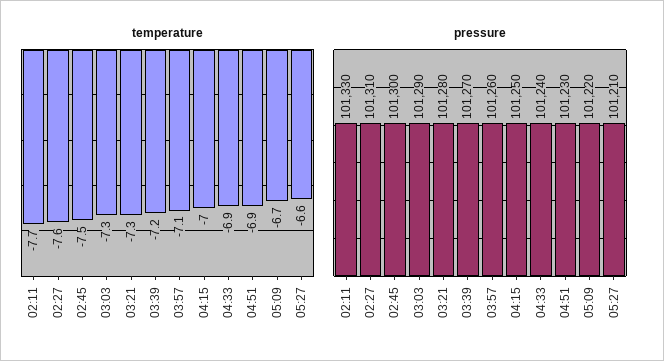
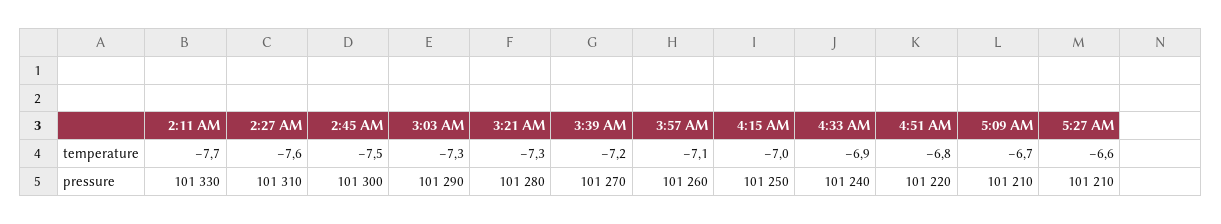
  {
    "temperature": {
      "02:11": -7.7,
      "02:27": -7.6,
      "02:45": -7.5,
      "03:03": -7.3,
      "03:21": -7.3,
      "03:39": -7.2,
      "03:57": -7.1,
      "04:15": -7,
      "04:33": -6.9,
-     "04:51": -6.9,
+     "04:51": -6.8,
      "05:09": -6.7,
      "05:27": -6.6
    },
    "pressure": {
      "02:11": 101330,
      "02:27": 101310,
      "02:45": 101300,
      "03:03": 101290,
      "03:21": 101280,
      "03:39": 101270,
      "03:57": 101260,
      "04:15": 101250,
      "04:33": 101240,
-     "04:51": 101230,
+     "04:51": 101220,
-     "05:09": 101220,
+     "05:09": 101210,
      "05:27": 101210
    }
  }

